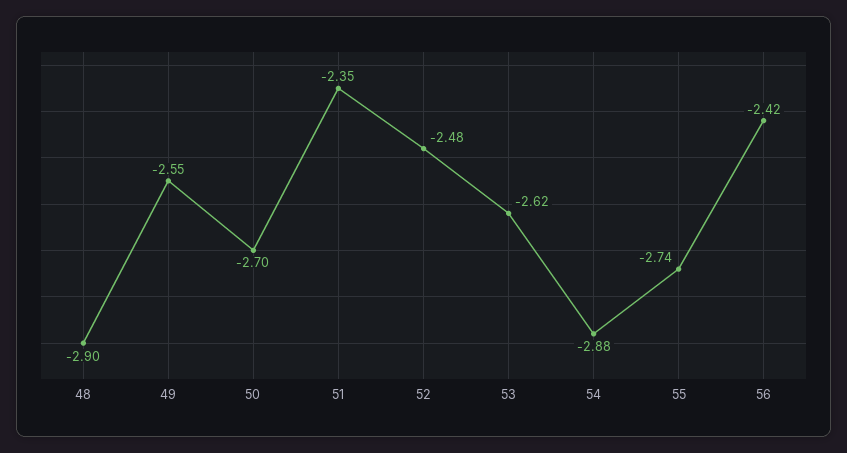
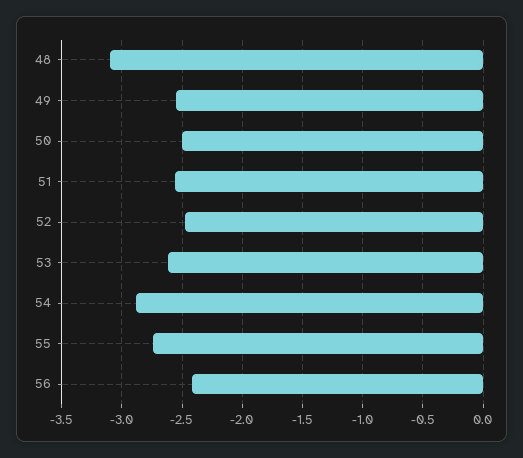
  {
-   "48": -2.9,
+   "48": -3.1,
    "49": -2.55,
-   "50": -2.7,
+   "50": -2.5,
-   "51": -2.35,
+   "51": -2.55,
    "52": -2.48,
    "53": -2.62,
    "54": -2.88,
    "55": -2.74,
    "56": -2.42
  }

